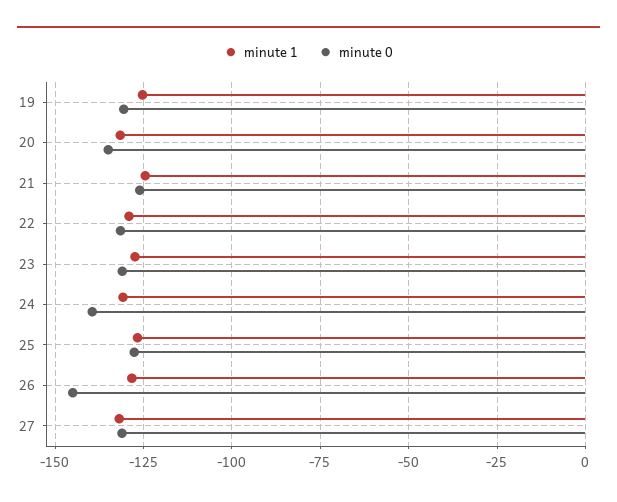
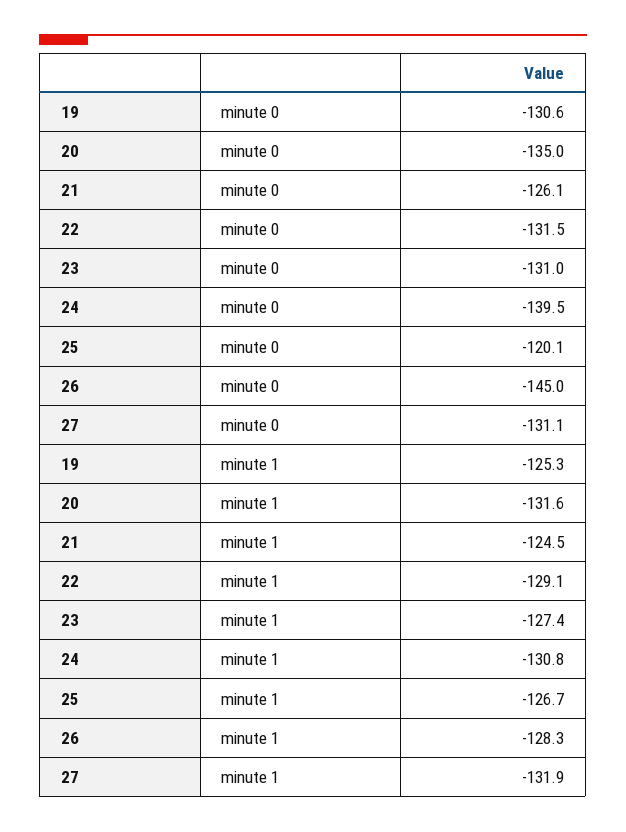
  {
    "minute 1": {
      "19": -125.3,
      "20": -131.6,
      "21": -124.5,
      "22": -129.1,
      "23": -127.4,
      "24": -130.8,
      "25": -126.7,
      "26": -128.3,
      "27": -131.9
    },
    "minute 0": {
      "19": -130.6,
      "20": -135,
      "21": -126.1,
      "22": -131.5,
      "23": -131,
      "24": -139.5,
-     "25": -127.5,
+     "25": -120.1,
      "26": -145,
      "27": -131.1
    }
  }

